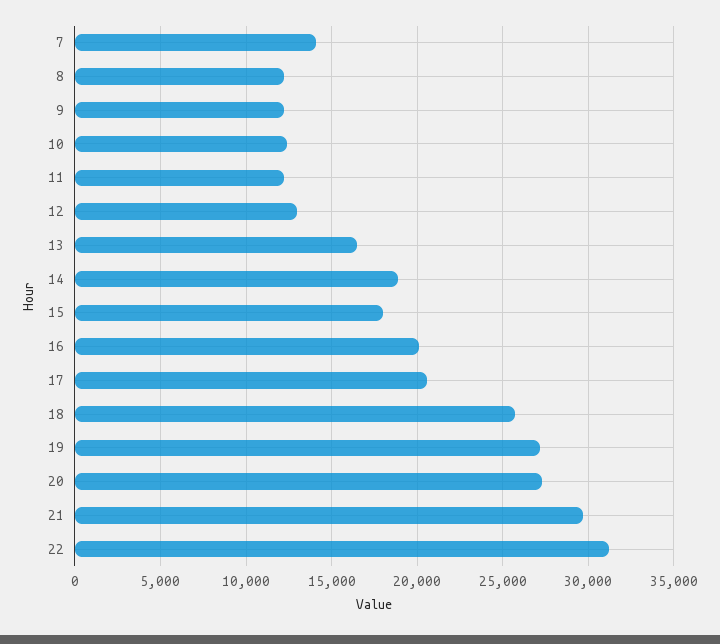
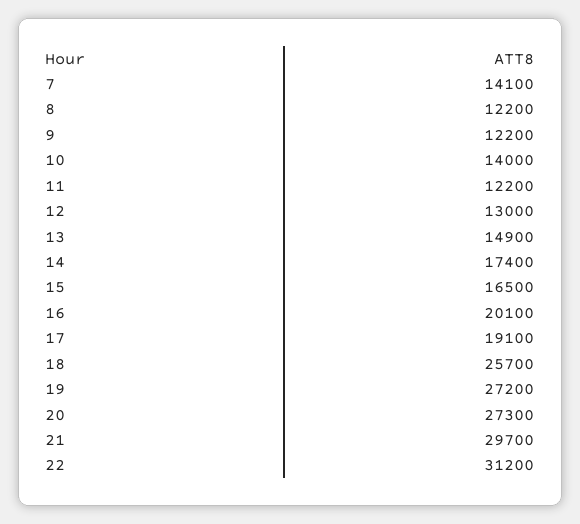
  {
    "7": 14100,
    "8": 12200,
    "9": 12200,
-   "10": 12500,
+   "10": 14000,
    "11": 12200,
    "12": 13000,
-   "13": 16500,
+   "13": 14900,
-   "14": 19000,
+   "14": 17400,
-   "15": 18000,
+   "15": 16500,
    "16": 20100,
-   "17": 20500,
+   "17": 19100,
    "18": 25700,
    "19": 27200,
    "20": 27300,
    "21": 29700,
    "22": 31200
  }

